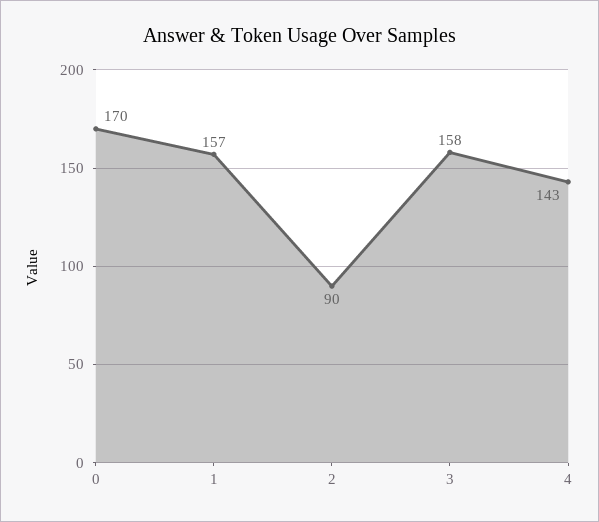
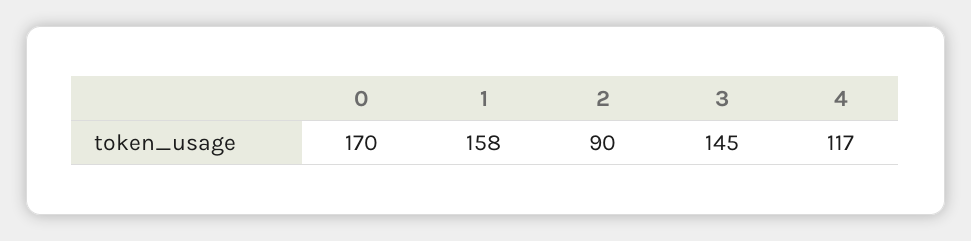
  {
    "0": 170,
-   "1": 157,
+   "1": 158,
    "2": 90,
-   "3": 158,
+   "3": 145,
-   "4": 143
+   "4": 117
  }

